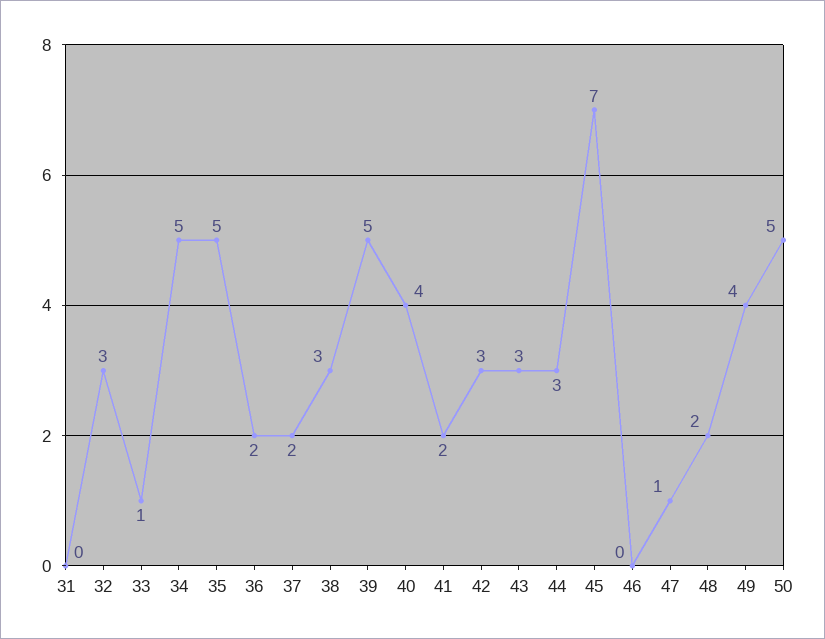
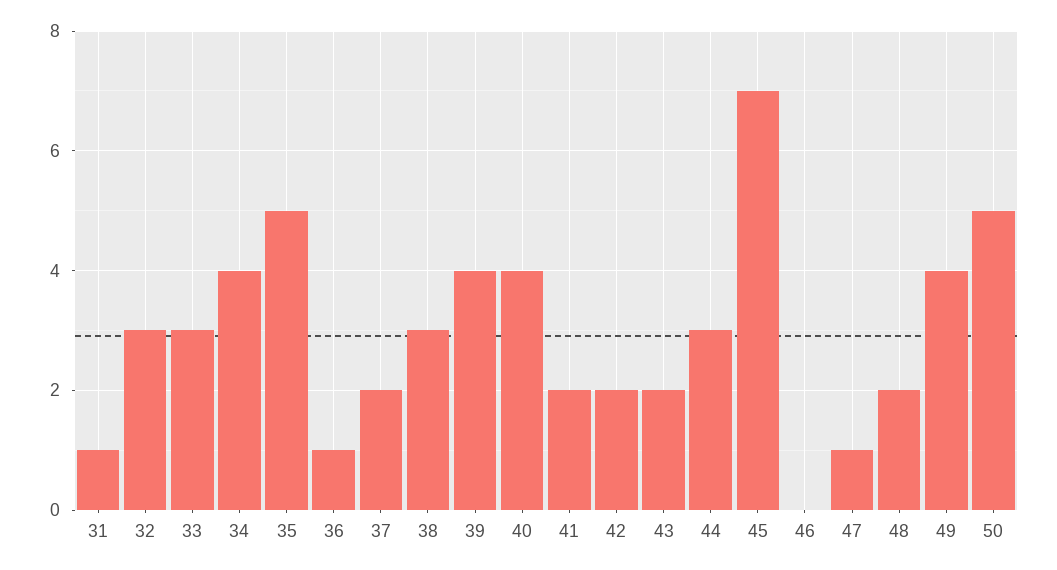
  {
-   "31": 0,
+   "31": 1,
    "32": 3,
-   "33": 1,
+   "33": 3,
-   "34": 5,
+   "34": 4,
    "35": 5,
-   "36": 2,
+   "36": 1,
    "37": 2,
    "38": 3,
-   "39": 5,
+   "39": 4,
    "40": 4,
    "41": 2,
-   "42": 3,
+   "42": 2,
-   "43": 3,
+   "43": 2,
    "44": 3,
    "45": 7,
    "46": 0,
    "47": 1,
    "48": 2,
    "49": 4,
    "50": 5
  }

